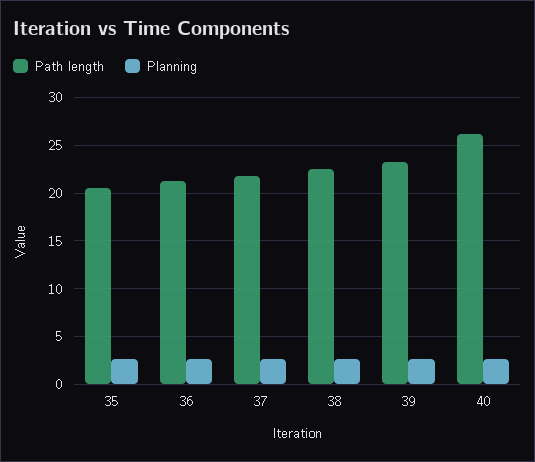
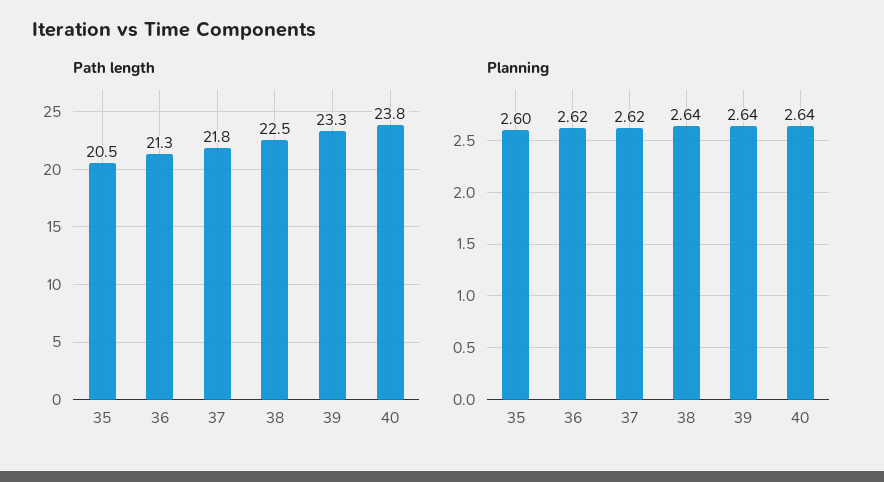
  {
    "Path length": {
      "35": 20.5,
      "36": 21.3,
      "37": 21.8,
      "38": 22.5,
      "39": 23.3,
-     "40": 26
+     "40": 23.8
    },
    "Planning": {
      "35": 2.6,
      "36": 2.62,
      "37": 2.62,
      "38": 2.64,
      "39": 2.64,
      "40": 2.64
    }
  }

